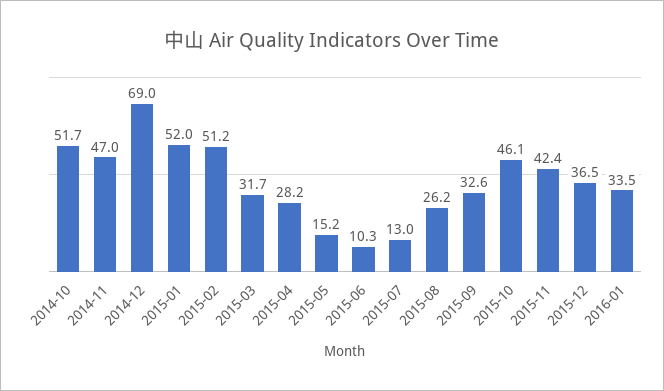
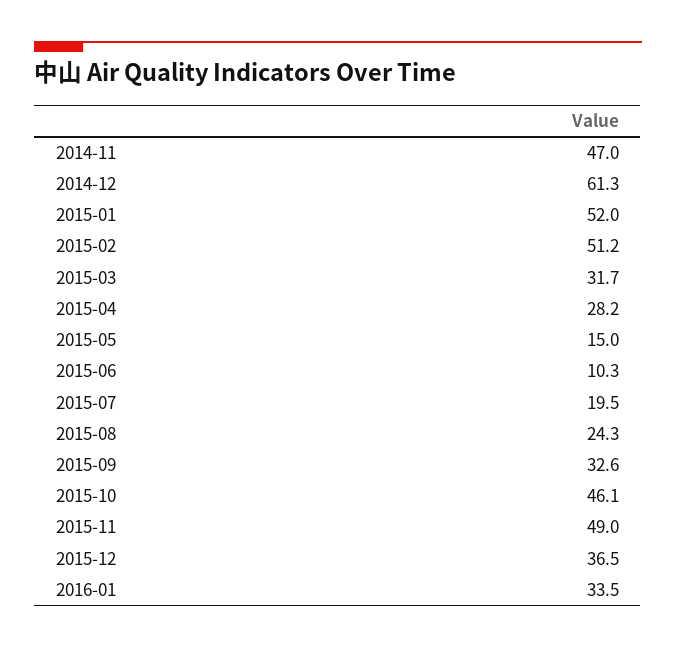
  {
-   "2014-10": 51.7,
    "2014-11": 47,
-   "2014-12": 69,
+   "2014-12": 61.3,
    "2015-01": 52,
    "2015-02": 51.2,
    "2015-03": 31.7,
    "2015-04": 28.2,
-   "2015-05": 15.2,
+   "2015-05": 15,
    "2015-06": 10.3,
-   "2015-07": 13,
+   "2015-07": 19.5,
-   "2015-08": 26.2,
+   "2015-08": 24.3,
    "2015-09": 32.6,
    "2015-10": 46.1,
-   "2015-11": 42.4,
+   "2015-11": 49,
    "2015-12": 36.5,
    "2016-01": 33.5
  }

